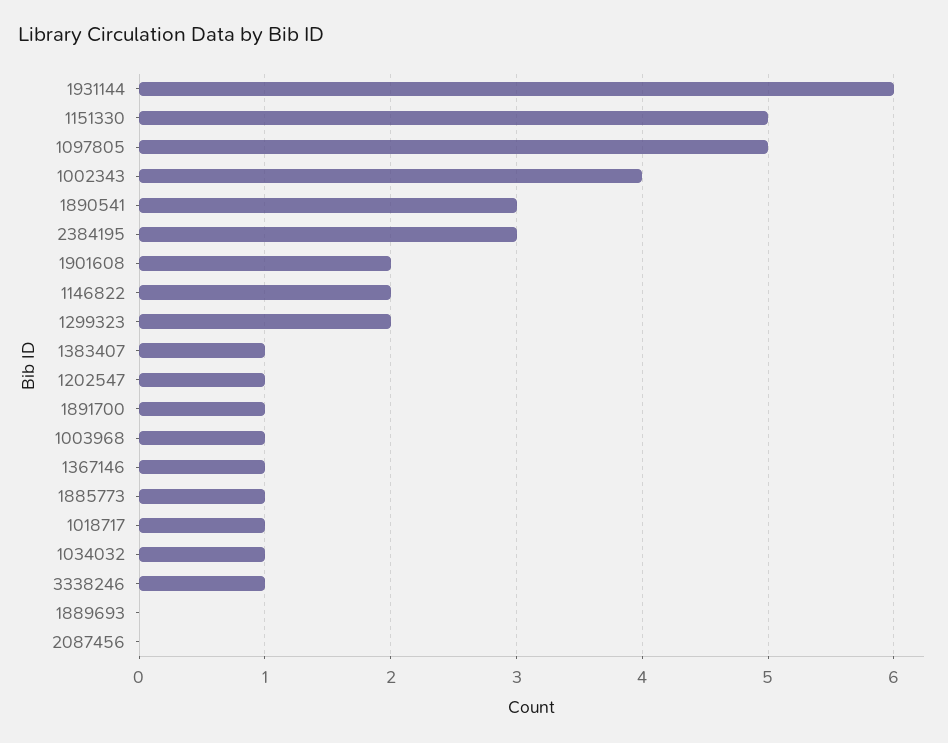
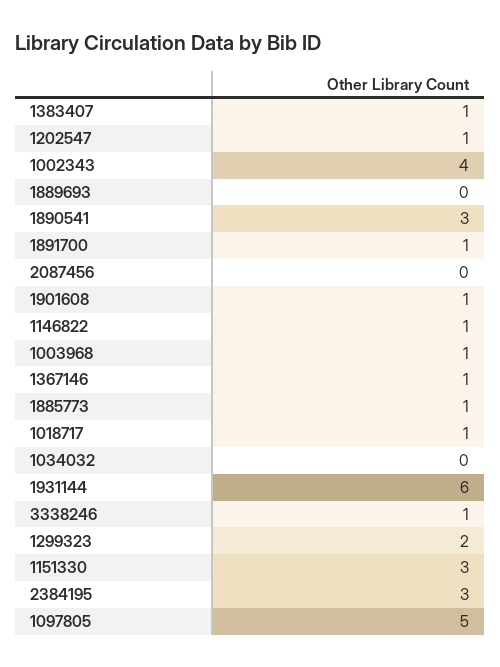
  {
    "1931144": 6,
-   "1151330": 5,
+   "1151330": 3,
    "1097805": 5,
    "1002343": 4,
    "1890541": 3,
    "2384195": 3,
-   "1901608": 2,
+   "1901608": 1,
-   "1146822": 2,
+   "1146822": 1,
    "1299323": 2,
    "1383407": 1,
    "1202547": 1,
    "1891700": 1,
    "1003968": 1,
    "1367146": 1,
    "1885773": 1,
    "1018717": 1,
-   "1034032": 1,
+   "1034032": 0,
    "3338246": 1,
    "1889693": 0,
    "2087456": 0
  }

